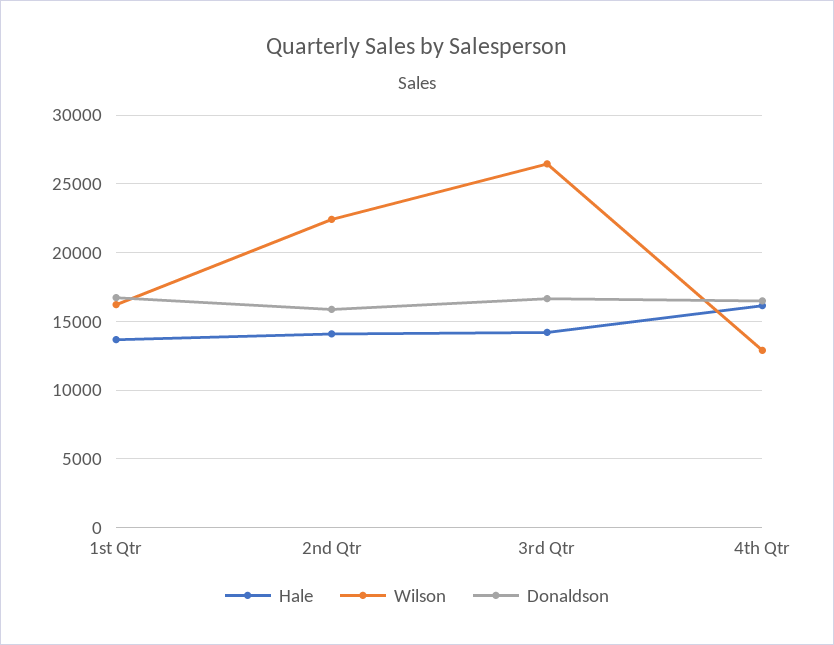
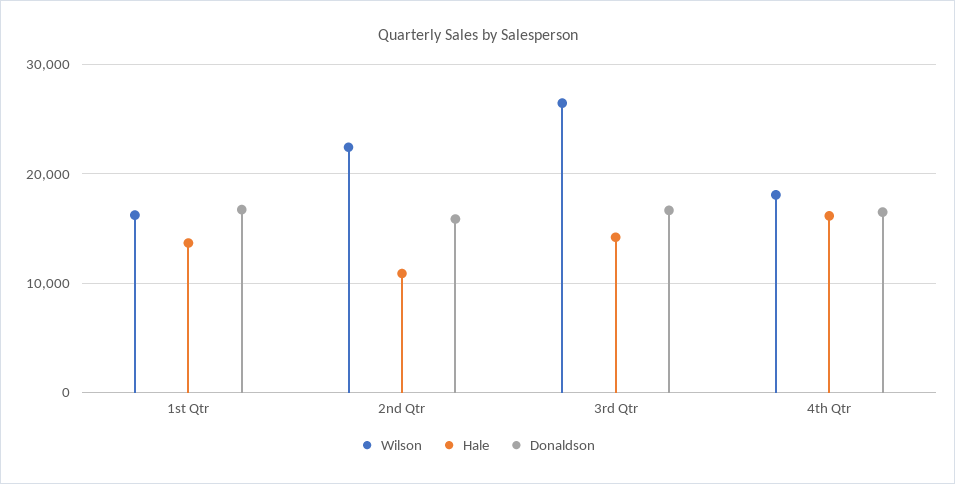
  {
    "Hale": {
      "1st Qtr": 13500,
-     "2nd Qtr": 14000,
+     "2nd Qtr": 11000,
      "3rd Qtr": 14000,
      "4th Qtr": 16000
    },
    "Wilson": {
      "1st Qtr": 16000,
      "2nd Qtr": 22500,
      "3rd Qtr": 26500,
-     "4th Qtr": 13000
+     "4th Qtr": 18000
    },
    "Donaldson": {
      "1st Qtr": 16500,
      "2nd Qtr": 16000,
      "3rd Qtr": 16500,
      "4th Qtr": 16500
    }
  }

